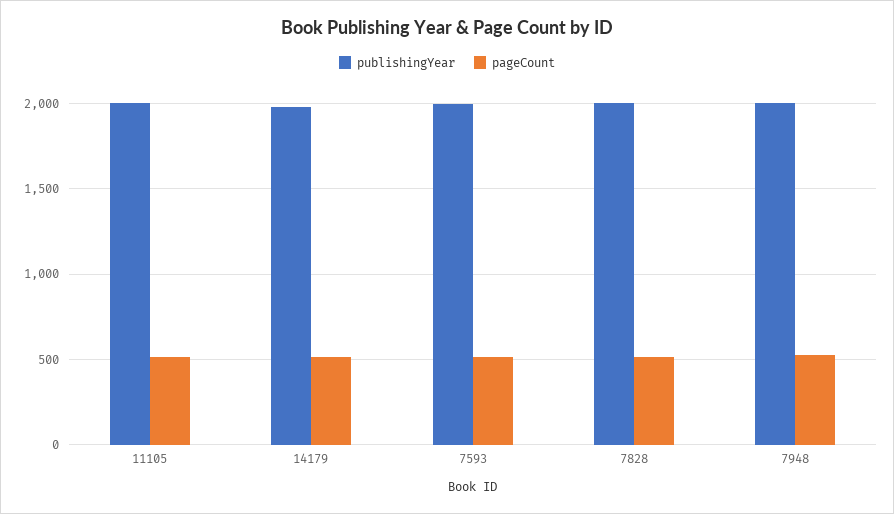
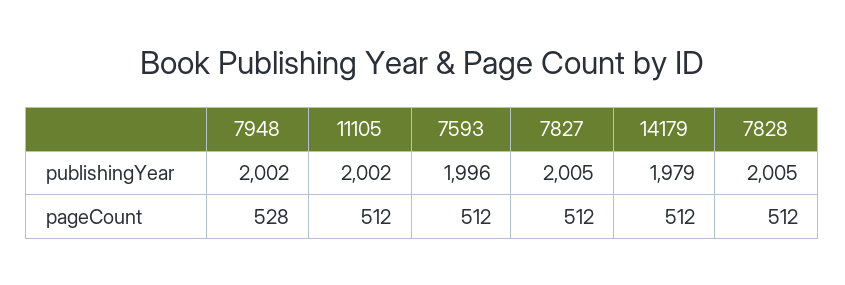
  {
    "publishingYear": {
      "11105": 2002,
      "14179": 1979,
      "7593": 1996,
      "7828": 2005,
-     "7948": 2002
+     "7948": 2002,
+     "7827": 2005
    },
    "pageCount": {
      "11105": 512,
      "14179": 512,
      "7593": 512,
      "7828": 512,
-     "7948": 528
+     "7948": 528,
+     "7827": 512
    }
  }

